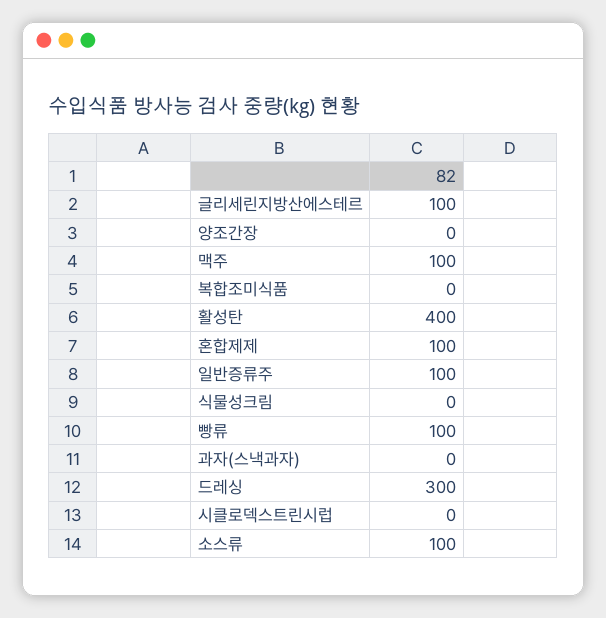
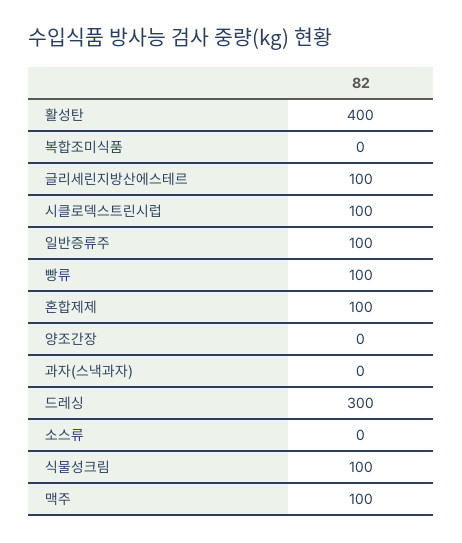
  {
    "글리세린지방산에스테르": 100,
    "양조간장": 0,
    "맥주": 100,
    "복합조미식품": 0,
    "활성탄": 400,
    "혼합제제": 100,
    "일반증류주": 100,
-   "식물성크림": 0,
+   "식물성크림": 100,
    "빵류": 100,
    "과자(스낵과자)": 0,
    "드레싱": 300,
-   "시클로덱스트린시럽": 0,
+   "시클로덱스트린시럽": 100,
-   "소스류": 100
+   "소스류": 0
  }

